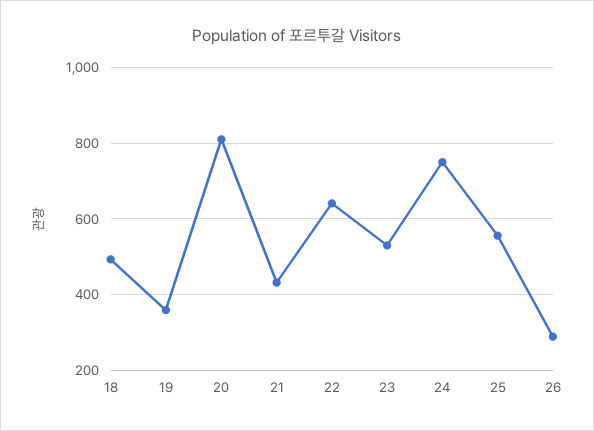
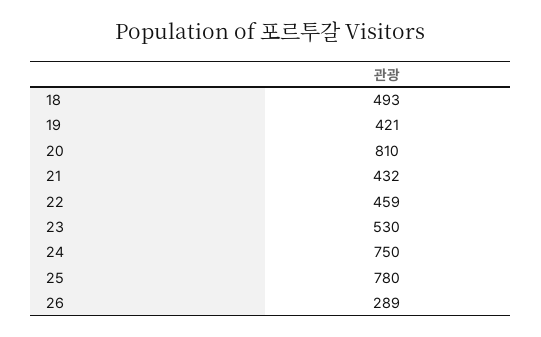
  {
    "18": 493,
-   "19": 360,
+   "19": 421,
    "20": 810,
    "21": 432,
-   "22": 640,
+   "22": 459,
    "23": 530,
    "24": 750,
-   "25": 560,
+   "25": 780,
    "26": 289
  }

